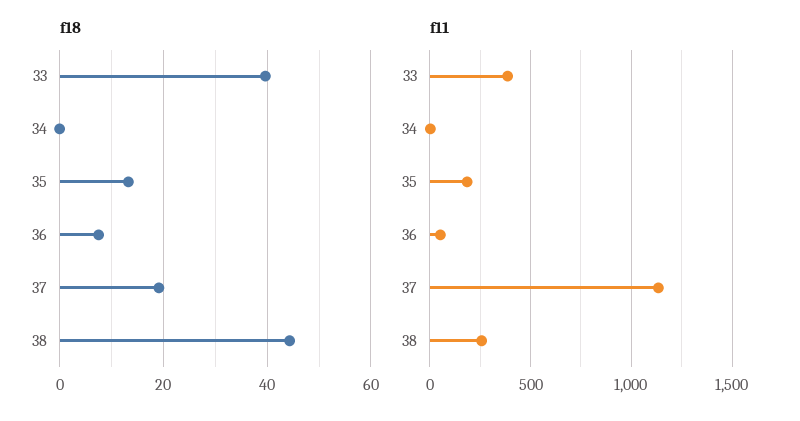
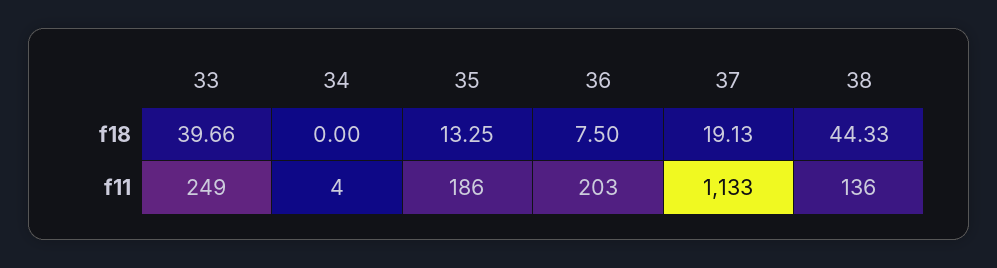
  {
    "f18": {
      "33": 39.66,
      "34": 0,
      "35": 13.25,
      "36": 7.5,
      "37": 19.13,
      "38": 44.33
    },
    "f11": {
-     "33": 400,
+     "33": 249,
      "34": 4,
      "35": 186,
-     "36": 50,
+     "36": 203,
      "37": 1133,
-     "38": 250
+     "38": 136
    }
  }

